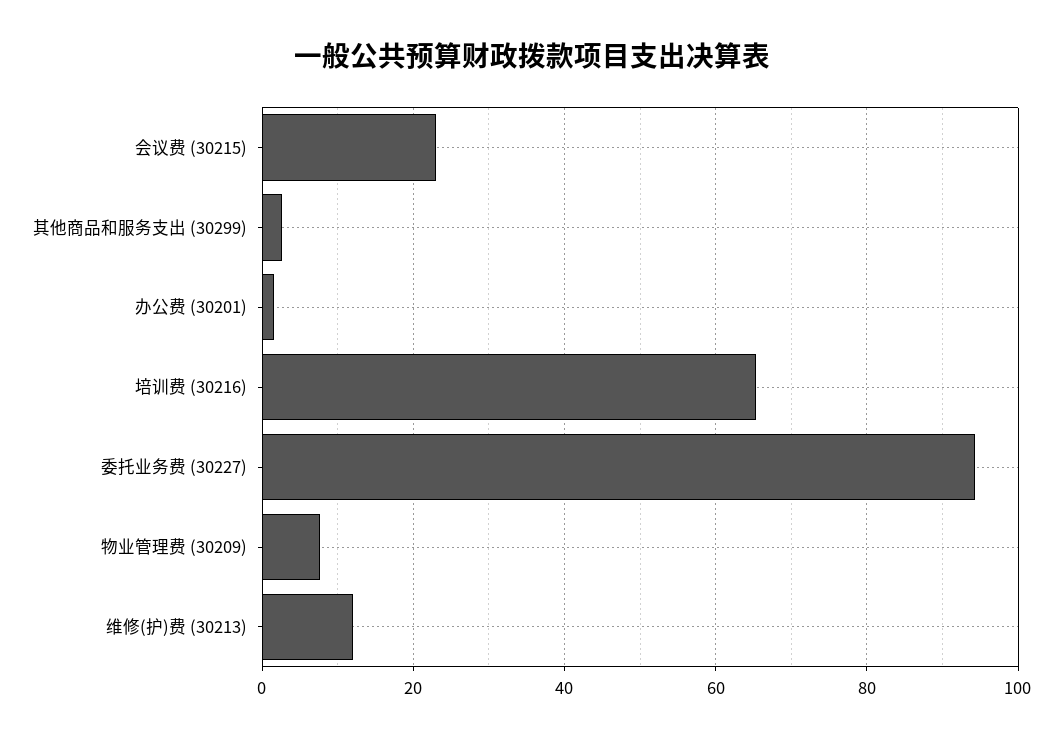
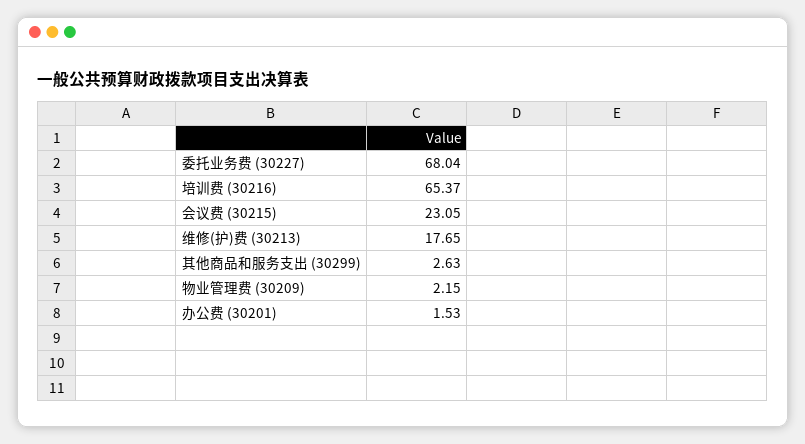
  {
    "会议费 (30215)": 23.05,
    "其他商品和服务支出 (30299)": 2.63,
    "办公费 (30201)": 1.53,
    "培训费 (30216)": 65.37,
-   "委托业务费 (30227)": 94,
+   "委托业务费 (30227)": 68.04,
-   "物业管理费 (30209)": 8,
+   "物业管理费 (30209)": 2.15,
-   "维修(护)费 (30213)": 12
+   "维修(护)费 (30213)": 17.65
  }

